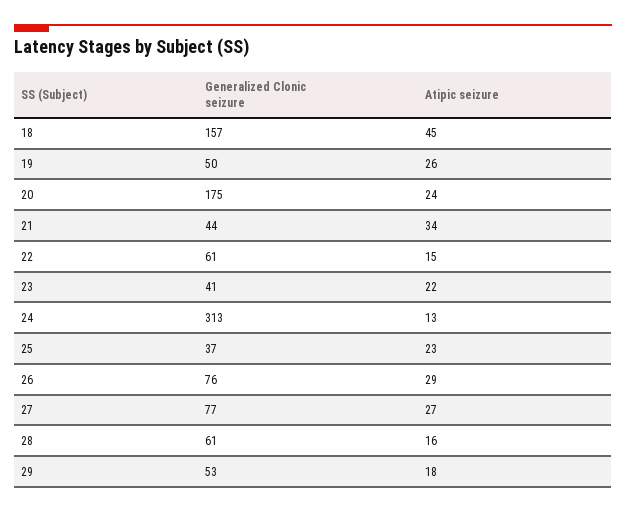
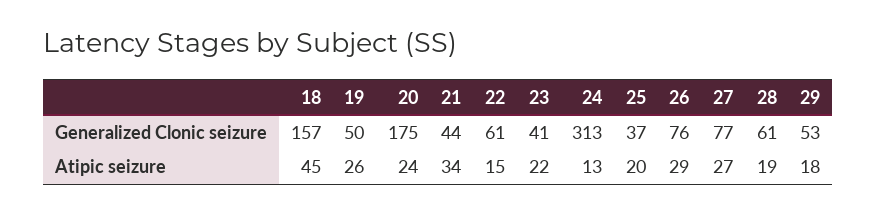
  {
    "Generalized Clonic seizure": {
      "18": 157,
      "19": 50,
      "20": 175,
      "21": 44,
      "22": 61,
      "23": 41,
      "24": 313,
      "25": 37,
      "26": 76,
      "27": 77,
      "28": 61,
      "29": 53
    },
    "Atipic seizure": {
      "18": 45,
      "19": 26,
      "20": 24,
      "21": 34,
      "22": 15,
      "23": 22,
      "24": 13,
-     "25": 23,
+     "25": 20,
      "26": 29,
      "27": 27,
-     "28": 16,
+     "28": 19,
      "29": 18
    }
  }

